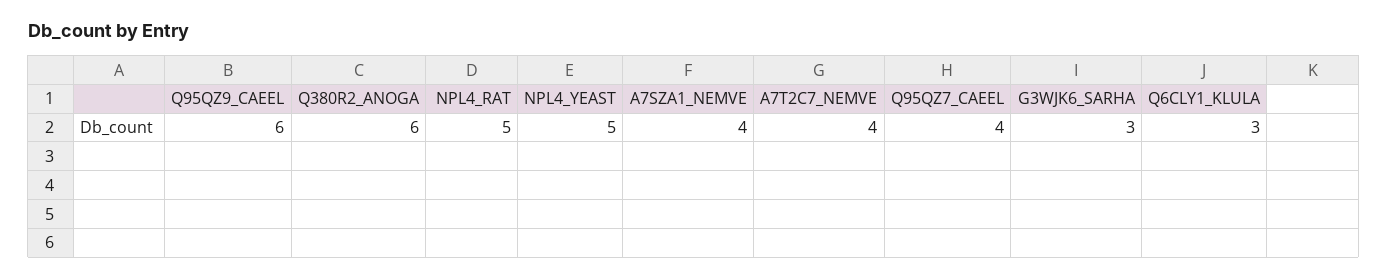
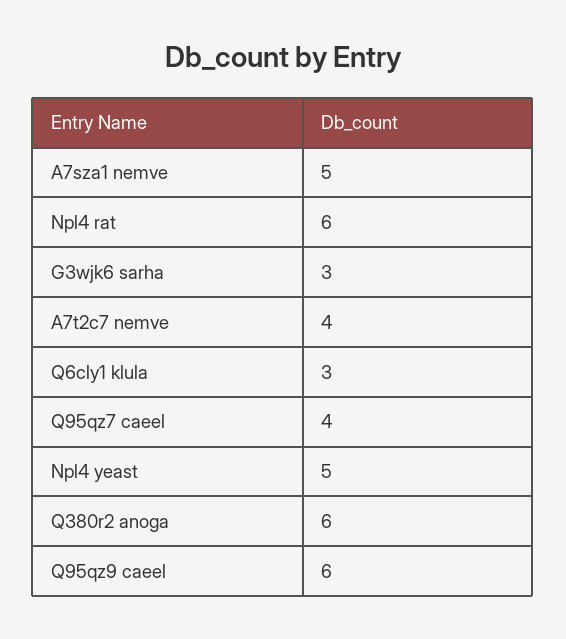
  {
    "Q95QZ9_CAEEL": 6,
    "Q380R2_ANOGA": 6,
-   "NPL4_RAT": 5,
+   "NPL4_RAT": 6,
    "NPL4_YEAST": 5,
-   "A7SZA1_NEMVE": 4,
+   "A7SZA1_NEMVE": 5,
    "A7T2C7_NEMVE": 4,
    "Q95QZ7_CAEEL": 4,
    "G3WJK6_SARHA": 3,
    "Q6CLY1_KLULA": 3
  }

